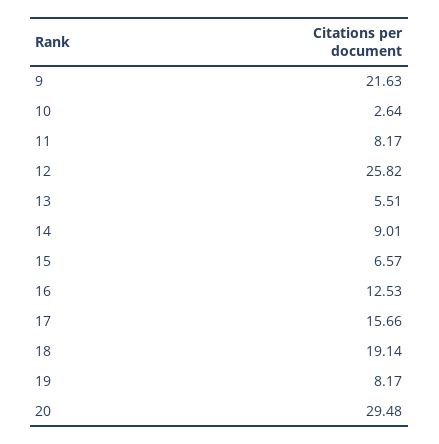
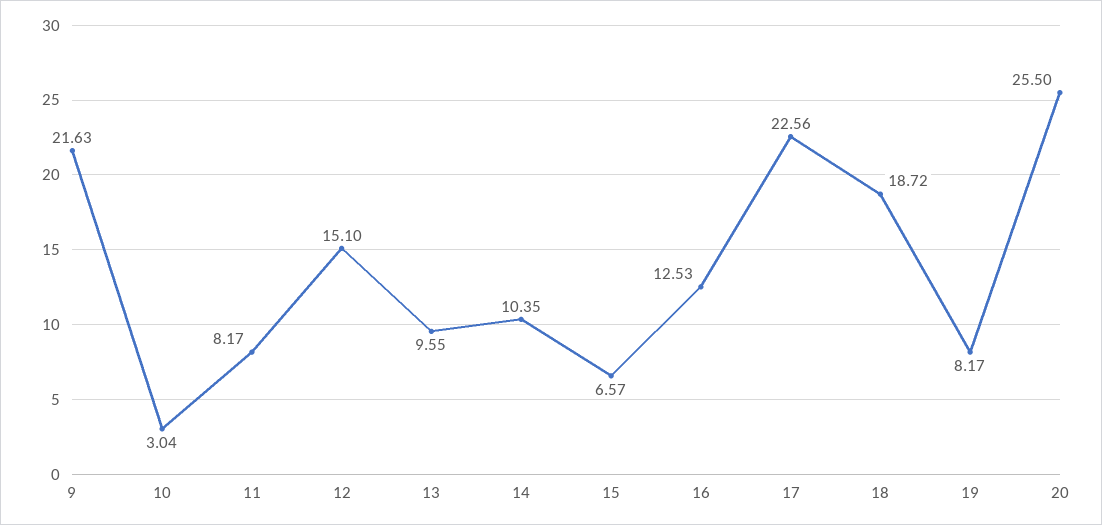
  {
    "9": 21.63,
-   "10": 2.64,
+   "10": 3.04,
    "11": 8.17,
-   "12": 25.82,
+   "12": 15.1,
-   "13": 5.51,
+   "13": 9.55,
-   "14": 9.01,
+   "14": 10.35,
    "15": 6.57,
    "16": 12.53,
-   "17": 15.66,
+   "17": 22.56,
-   "18": 19.14,
+   "18": 18.72,
    "19": 8.17,
-   "20": 29.48
+   "20": 25.5
  }

